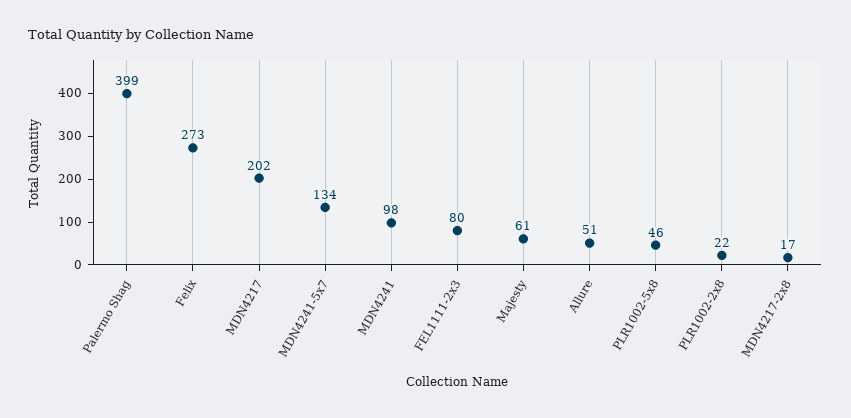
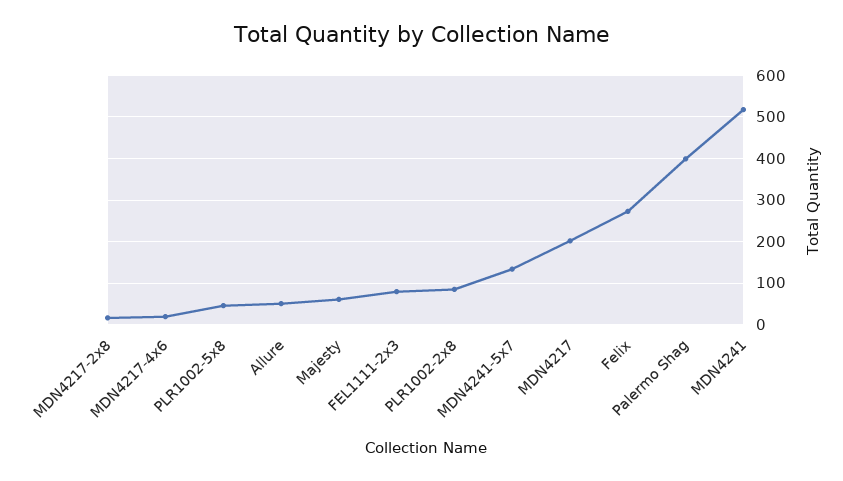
  {
    "Palermo Shag": 399,
    "Felix": 273,
    "MDN4217": 202,
    "MDN4241-5x7": 134,
-   "MDN4241": 98,
+   "MDN4241": 520,
    "FEL1111-2x3": 80,
    "Majesty": 61,
    "Allure": 51,
    "PLR1002-5x8": 46,
-   "PLR1002-2x8": 22,
+   "PLR1002-2x8": 80,
-   "MDN4217-2x8": 17
+   "MDN4217-2x8": 17,
+   "MDN4217-4x6": 20
  }

